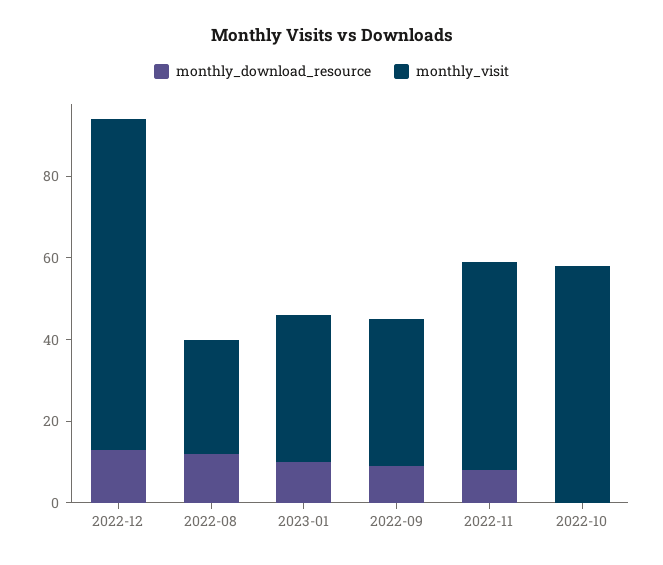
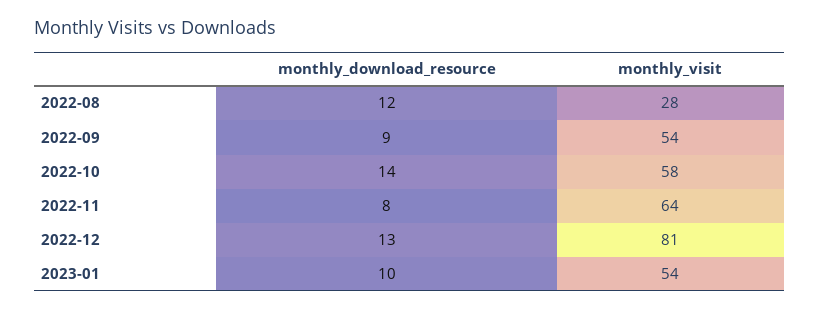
  {
    "monthly_download_resource": {
      "2022-12": 13,
      "2022-08": 12,
      "2023-01": 10,
      "2022-09": 9,
      "2022-11": 8,
-     "2022-10": 0
+     "2022-10": 14
    },
    "monthly_visit": {
      "2022-12": 81,
      "2022-08": 28,
-     "2023-01": 35,
+     "2023-01": 54,
-     "2022-09": 35,
+     "2022-09": 54,
-     "2022-11": 50,
+     "2022-11": 64,
      "2022-10": 58
    }
  }

